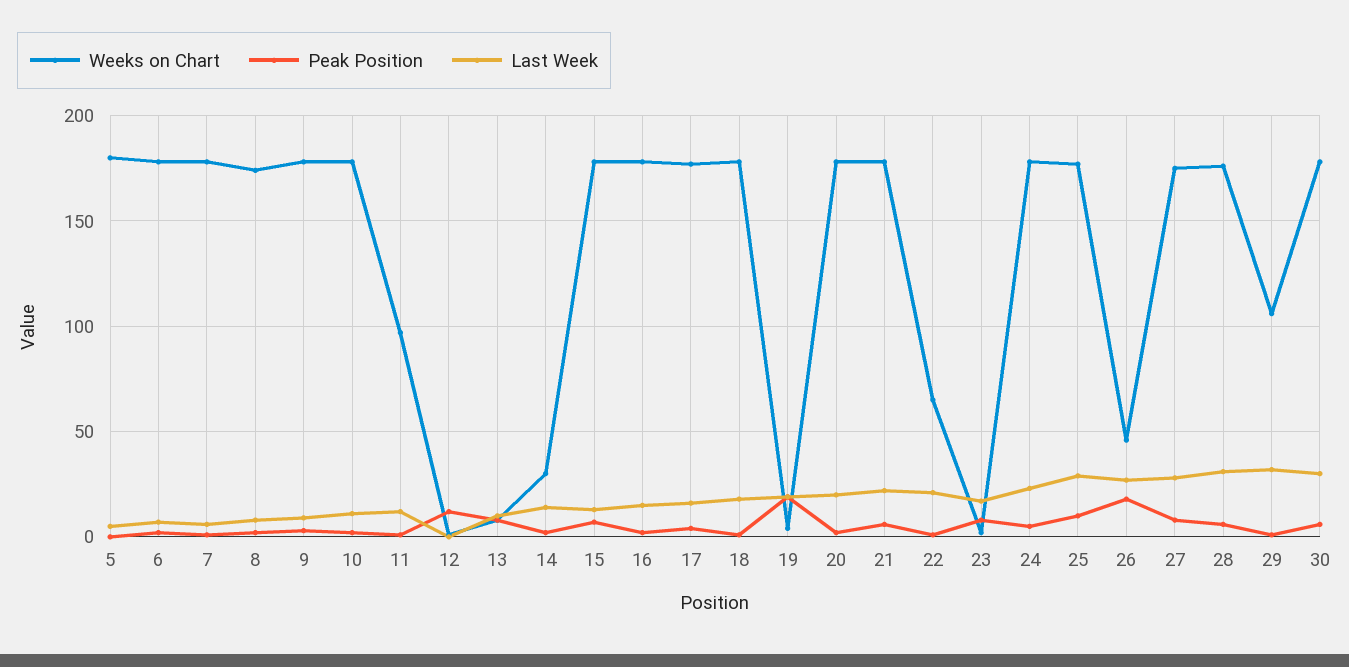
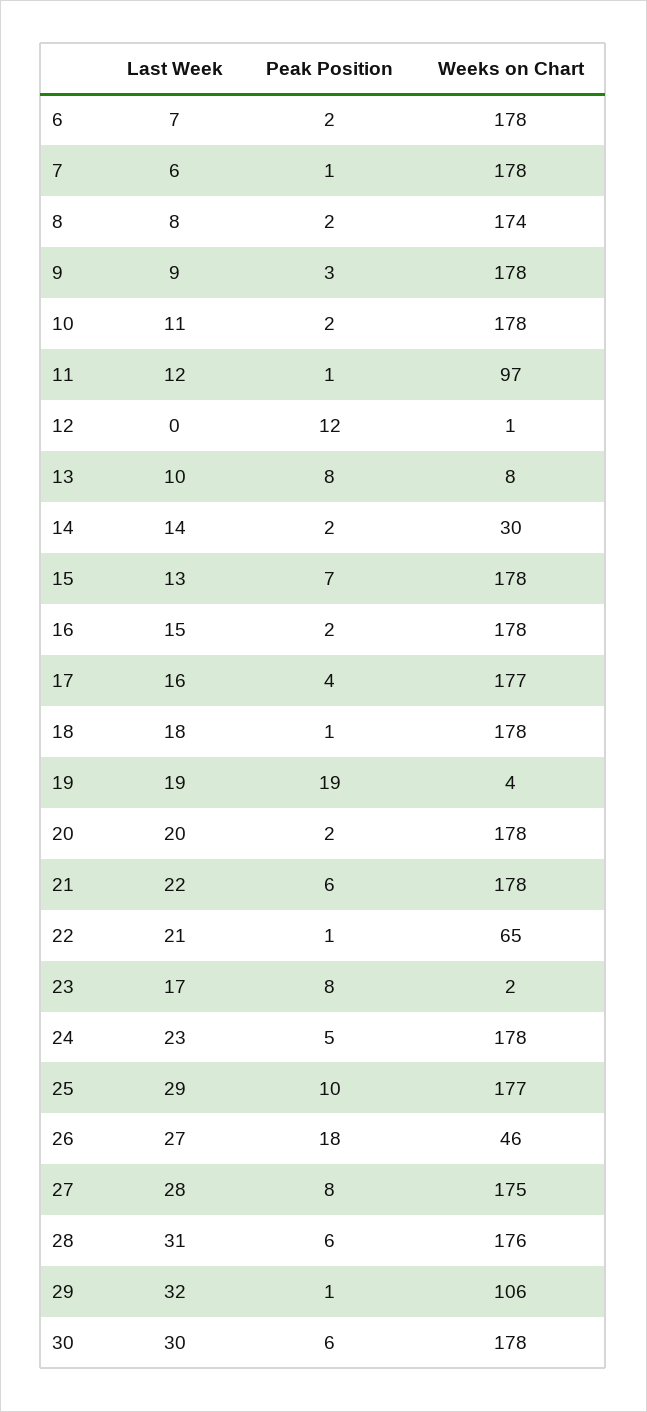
  {
    "Weeks on Chart": {
-     "5": 180,
      "6": 178,
      "7": 178,
      "8": 174,
      "9": 178,
      "10": 178,
      "11": 97,
      "12": 1,
      "13": 8,
      "14": 30,
      "15": 178,
      "16": 178,
      "17": 177,
      "18": 178,
      "19": 4,
      "20": 178,
      "21": 178,
      "22": 65,
      "23": 2,
      "24": 178,
      "25": 177,
      "26": 46,
      "27": 175,
      "28": 176,
      "29": 106,
      "30": 178
    },
    "Peak Position": {
-     "5": 0,
      "6": 2,
      "7": 1,
      "8": 2,
      "9": 3,
      "10": 2,
      "11": 1,
      "12": 12,
      "13": 8,
      "14": 2,
      "15": 7,
      "16": 2,
      "17": 4,
      "18": 1,
      "19": 19,
      "20": 2,
      "21": 6,
      "22": 1,
      "23": 8,
      "24": 5,
      "25": 10,
      "26": 18,
      "27": 8,
      "28": 6,
      "29": 1,
      "30": 6
    },
    "Last Week": {
-     "5": 5,
      "6": 7,
      "7": 6,
      "8": 8,
      "9": 9,
      "10": 11,
      "11": 12,
      "12": 0,
      "13": 10,
      "14": 14,
      "15": 13,
      "16": 15,
      "17": 16,
      "18": 18,
      "19": 19,
      "20": 20,
      "21": 22,
      "22": 21,
      "23": 17,
      "24": 23,
      "25": 29,
      "26": 27,
      "27": 28,
      "28": 31,
      "29": 32,
      "30": 30
    }
  }

